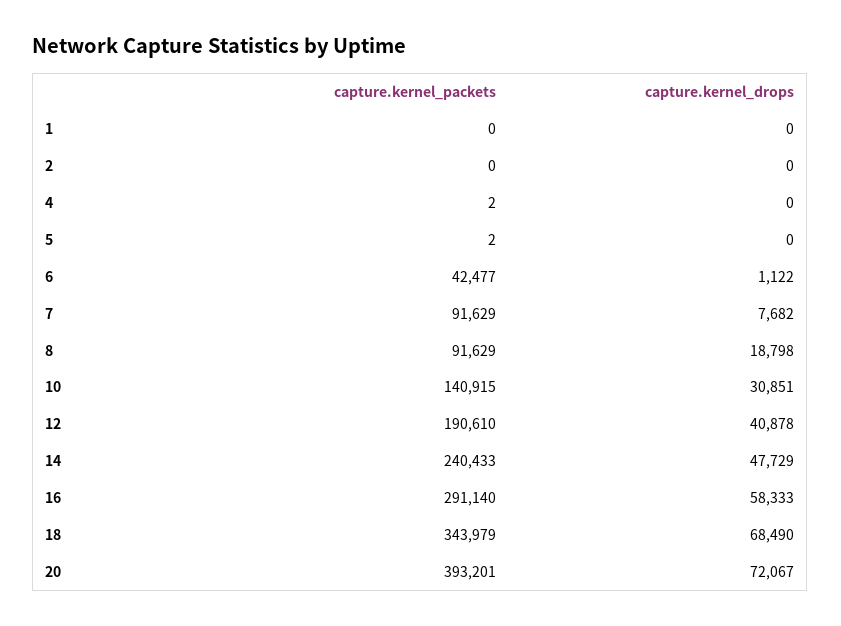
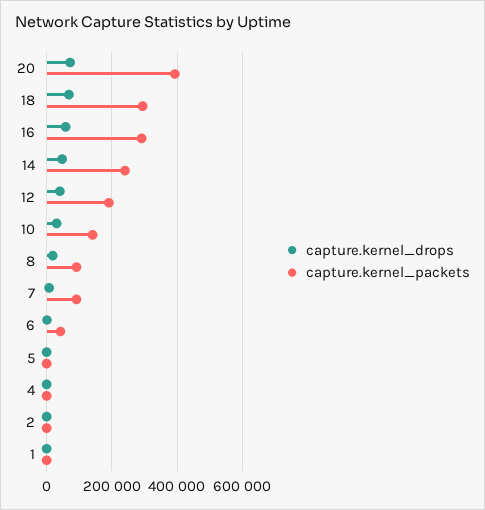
  {
    "capture.kernel_packets": {
      "1": 0,
      "2": 0,
      "4": 2,
      "5": 2,
      "6": 42477,
      "7": 91629,
      "8": 91629,
      "10": 140915,
      "12": 190610,
      "14": 240433,
      "16": 291140,
-     "18": 343979,
+     "18": 300000,
      "20": 393201
    },
    "capture.kernel_drops": {
      "1": 0,
      "2": 0,
      "4": 0,
      "5": 0,
      "6": 1122,
      "7": 7682,
      "8": 18798,
      "10": 30851,
      "12": 40878,
      "14": 47729,
      "16": 58333,
      "18": 68490,
      "20": 72067
    }
  }

